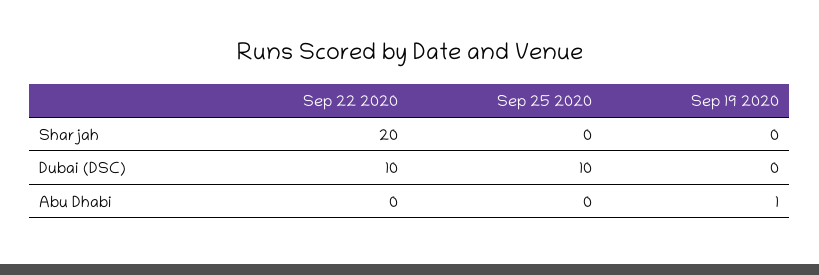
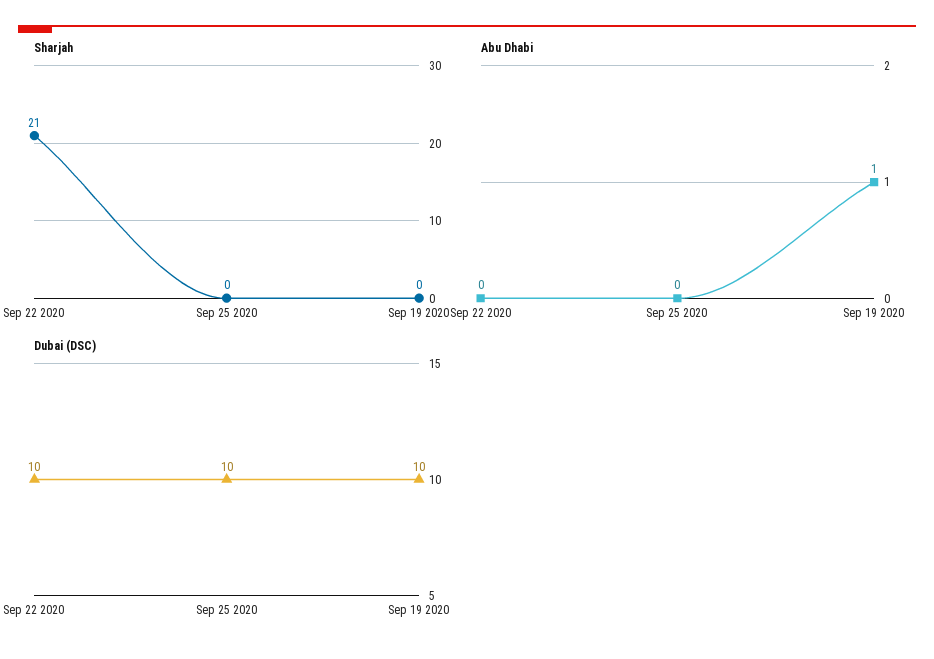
  {
    "Sharjah": {
-     "Sep 22 2020": 20,
+     "Sep 22 2020": 21,
      "Sep 25 2020": 0,
      "Sep 19 2020": 0
    },
    "Dubai (DSC)": {
      "Sep 22 2020": 10,
      "Sep 25 2020": 10,
-     "Sep 19 2020": 0
+     "Sep 19 2020": 10
    },
    "Abu Dhabi": {
      "Sep 22 2020": 0,
      "Sep 25 2020": 0,
      "Sep 19 2020": 1
    }
  }

